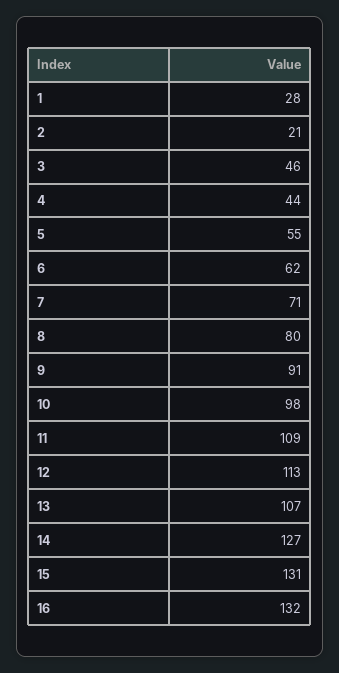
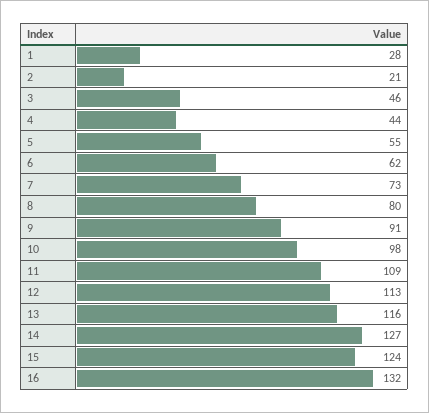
  {
    "1": 28,
    "2": 21,
    "3": 46,
    "4": 44,
    "5": 55,
    "6": 62,
-   "7": 71,
+   "7": 73,
    "8": 80,
    "9": 91,
    "10": 98,
    "11": 109,
    "12": 113,
-   "13": 107,
+   "13": 116,
    "14": 127,
-   "15": 131,
+   "15": 124,
    "16": 132
  }

